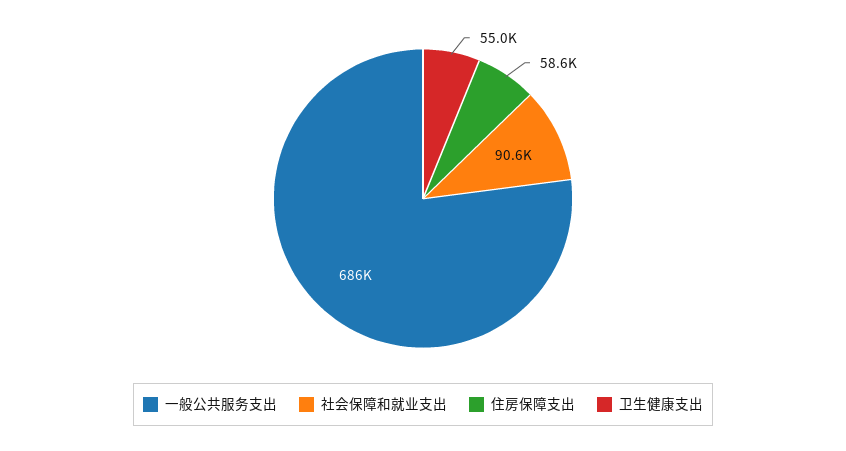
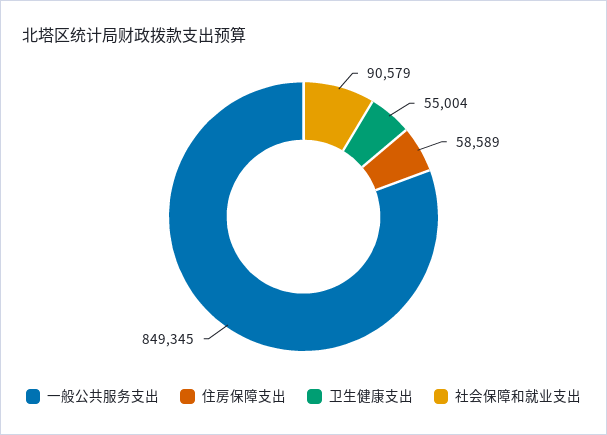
  {
-   "一般公共服务支出": 686000,
+   "一般公共服务支出": 849345,
    "社会保障和就业支出": 90579,
    "住房保障支出": 58589,
    "卫生健康支出": 55004
  }

